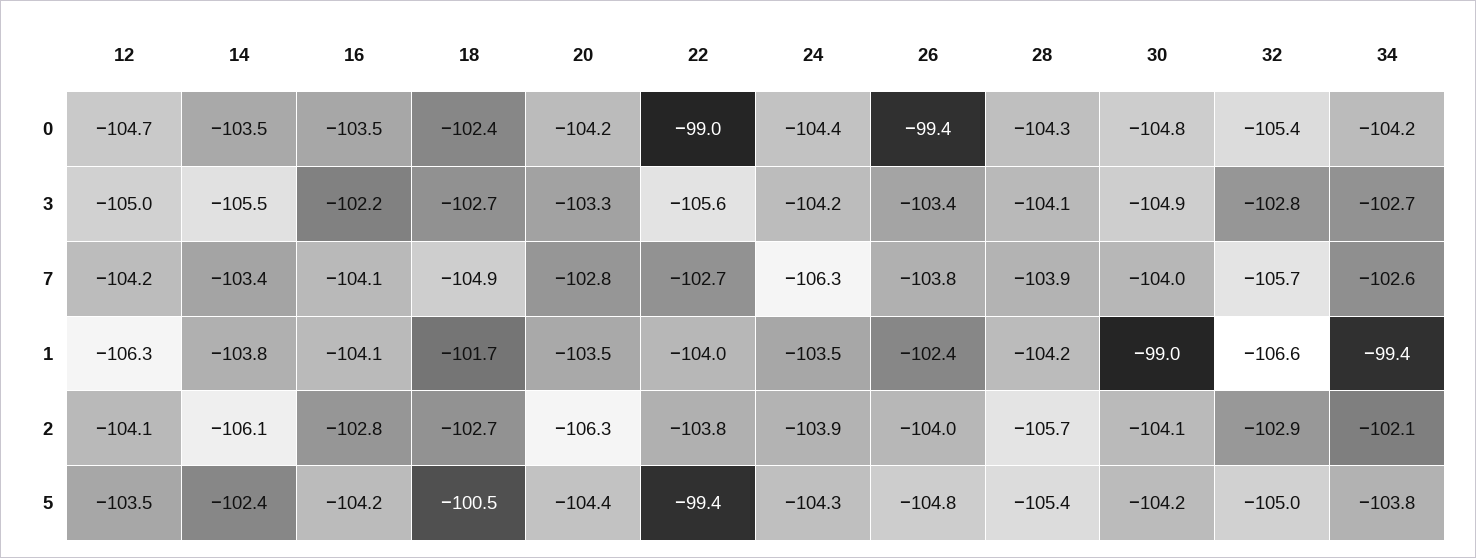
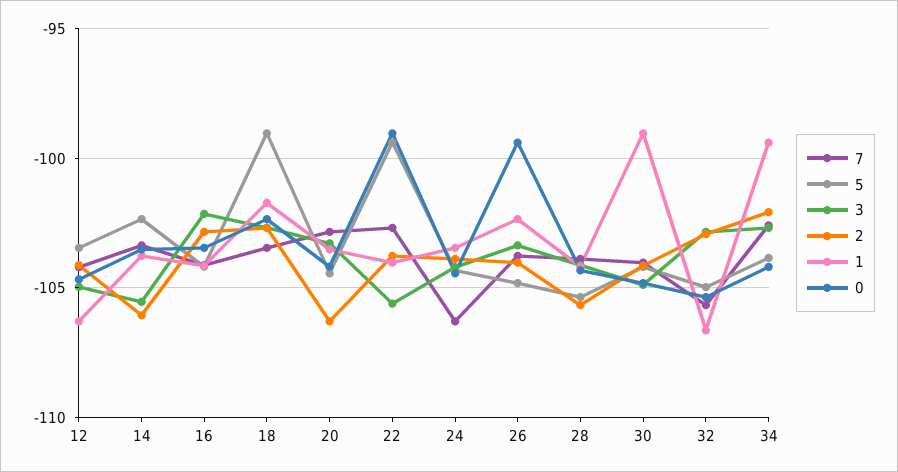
  {
    "0": {
      "12": -104.7,
      "14": -103.5,
      "16": -103.5,
      "18": -102.4,
      "20": -104.2,
      "22": -99,
      "24": -104.4,
      "26": -99.4,
      "28": -104.3,
      "30": -104.8,
      "32": -105.4,
      "34": -104.2
    },
    "3": {
      "12": -105,
      "14": -105.5,
      "16": -102.2,
      "18": -102.7,
      "20": -103.3,
      "22": -105.6,
      "24": -104.2,
      "26": -103.4,
      "28": -104.1,
      "30": -104.9,
      "32": -102.8,
      "34": -102.7
    },
    "7": {
      "12": -104.2,
      "14": -103.4,
      "16": -104.1,
-     "18": -104.9,
+     "18": -103.5,
      "20": -102.8,
      "22": -102.7,
      "24": -106.3,
      "26": -103.8,
      "28": -103.9,
      "30": -104,
      "32": -105.7,
      "34": -102.6
    },
    "1": {
      "12": -106.3,
      "14": -103.8,
      "16": -104.1,
      "18": -101.7,
      "20": -103.5,
      "22": -104,
      "24": -103.5,
      "26": -102.4,
      "28": -104.2,
      "30": -99,
      "32": -106.6,
      "34": -99.4
    },
    "2": {
      "12": -104.1,
      "14": -106.1,
      "16": -102.8,
      "18": -102.7,
      "20": -106.3,
      "22": -103.8,
      "24": -103.9,
      "26": -104,
      "28": -105.7,
      "30": -104.1,
      "32": -102.9,
      "34": -102.1
    },
    "5": {
      "12": -103.5,
      "14": -102.4,
      "16": -104.2,
-     "18": -100.5,
+     "18": -99,
      "20": -104.4,
      "22": -99.4,
      "24": -104.3,
      "26": -104.8,
      "28": -105.4,
      "30": -104.2,
      "32": -105,
      "34": -103.8
    }
  }

